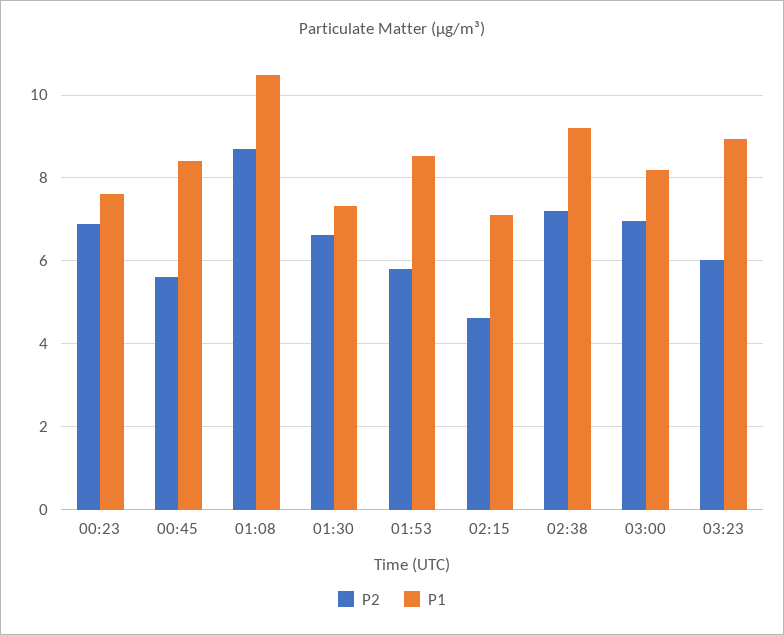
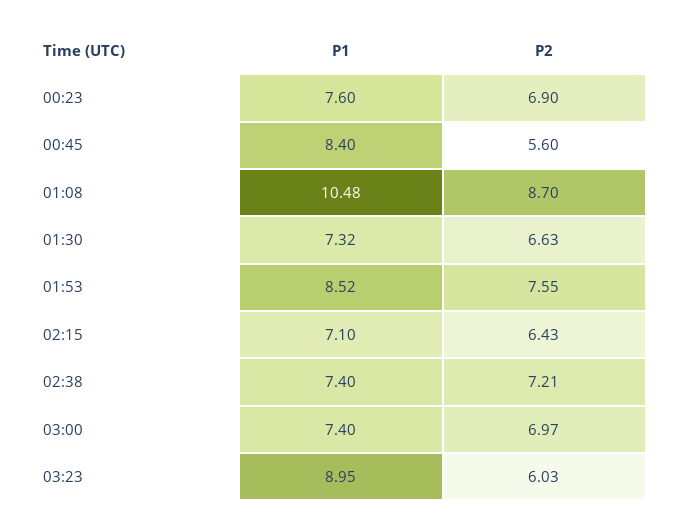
  {
    "P2": {
      "00:23": 6.9,
      "00:45": 5.6,
      "01:08": 8.7,
      "01:30": 6.63,
-     "01:53": 5.8,
+     "01:53": 7.55,
-     "02:15": 4.6,
+     "02:15": 6.43,
      "02:38": 7.21,
      "03:00": 6.97,
      "03:23": 6.03
    },
    "P1": {
      "00:23": 7.6,
      "00:45": 8.4,
      "01:08": 10.48,
      "01:30": 7.32,
      "01:53": 8.52,
      "02:15": 7.1,
-     "02:38": 9.2,
+     "02:38": 7.4,
-     "03:00": 8.2,
+     "03:00": 7.4,
      "03:23": 8.95
    }
  }

